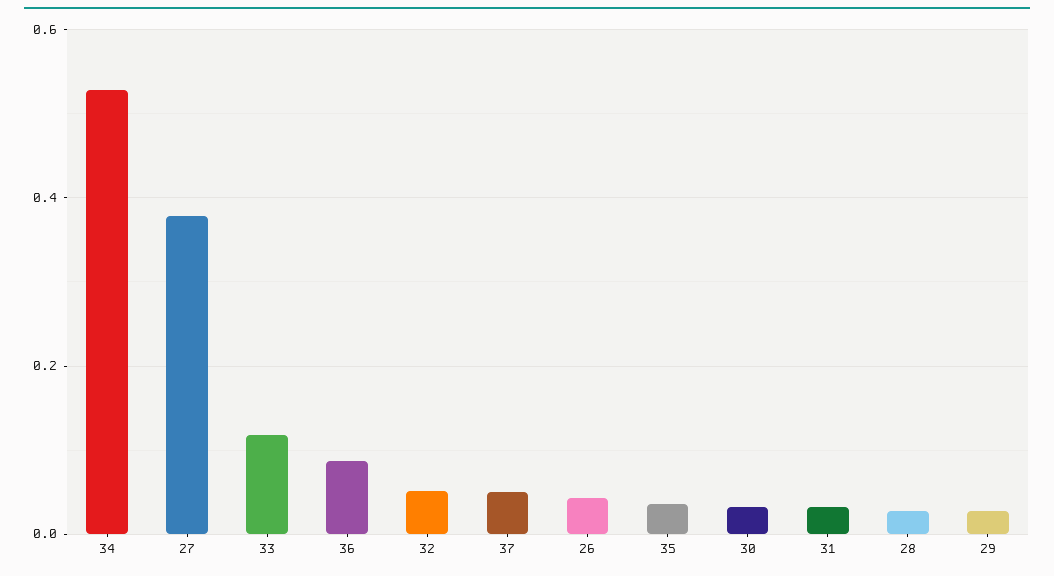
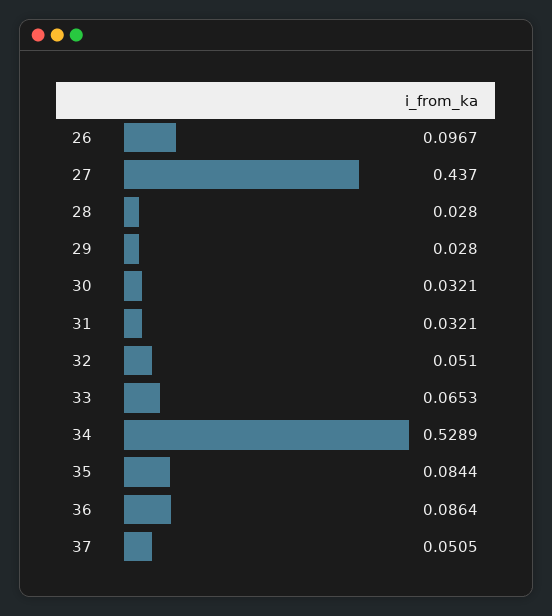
  {
    "34": 0.5289,
-   "27": 0.38,
+   "27": 0.437,
-   "33": 0.12,
+   "33": 0.0653,
    "36": 0.0864,
    "32": 0.051,
    "37": 0.0505,
-   "26": 0.04,
+   "26": 0.0967,
-   "35": 0.04,
+   "35": 0.0844,
    "30": 0.0321,
    "31": 0.0321,
    "28": 0.028,
    "29": 0.028
  }

